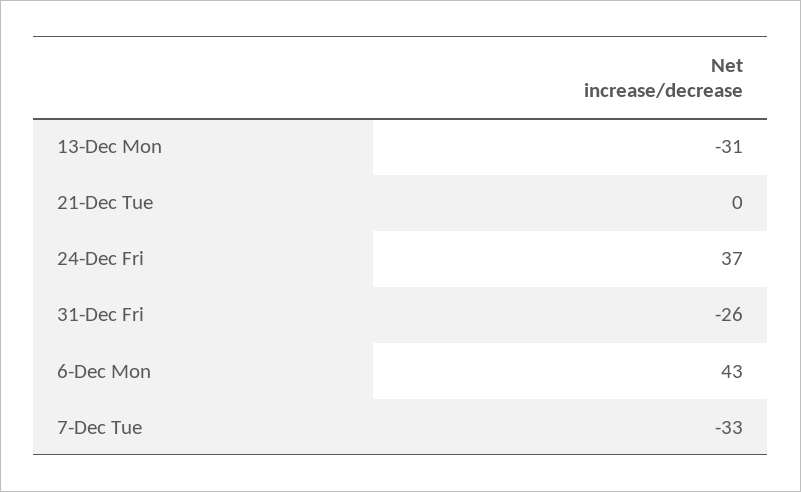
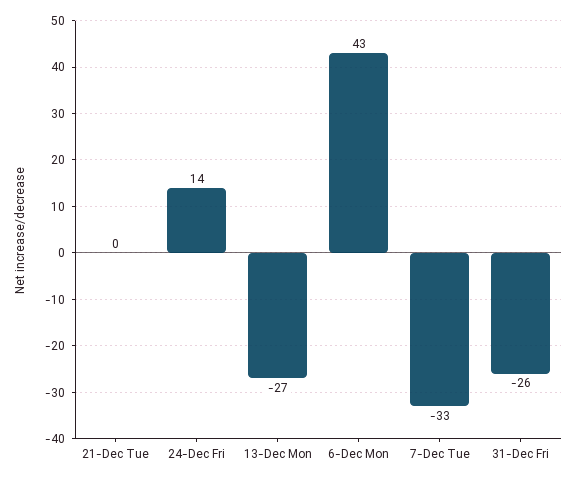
  {
-   "13-Dec Mon": -31,
+   "13-Dec Mon": -27,
    "21-Dec Tue": 0,
-   "24-Dec Fri": 37,
+   "24-Dec Fri": 14,
    "31-Dec Fri": -26,
    "6-Dec Mon": 43,
    "7-Dec Tue": -33
  }

